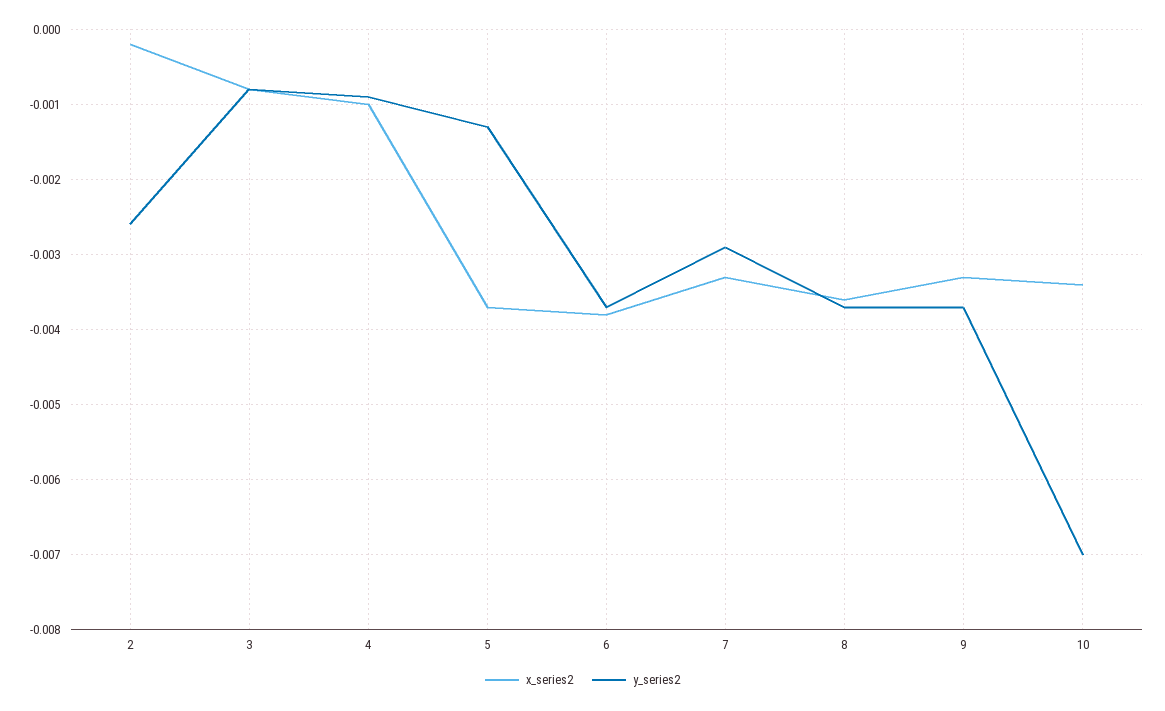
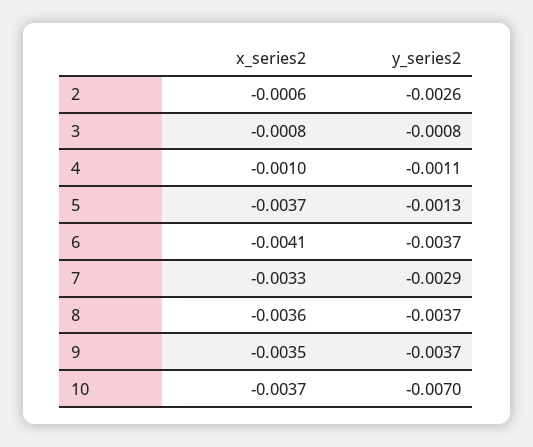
  {
    "x_series2": {
-     "2": -0.0002,
+     "2": -0.0006,
      "3": -0.0008,
      "4": -0.001,
      "5": -0.0037,
-     "6": -0.0038,
+     "6": -0.0041,
      "7": -0.0033,
      "8": -0.0036,
-     "9": -0.0033,
+     "9": -0.0035,
-     "10": -0.0034
+     "10": -0.0037
    },
    "y_series2": {
      "2": -0.0026,
      "3": -0.0008,
-     "4": -0.0009,
+     "4": -0.0011,
      "5": -0.0013,
      "6": -0.0037,
      "7": -0.0029,
      "8": -0.0037,
      "9": -0.0037,
      "10": -0.007
    }
  }

